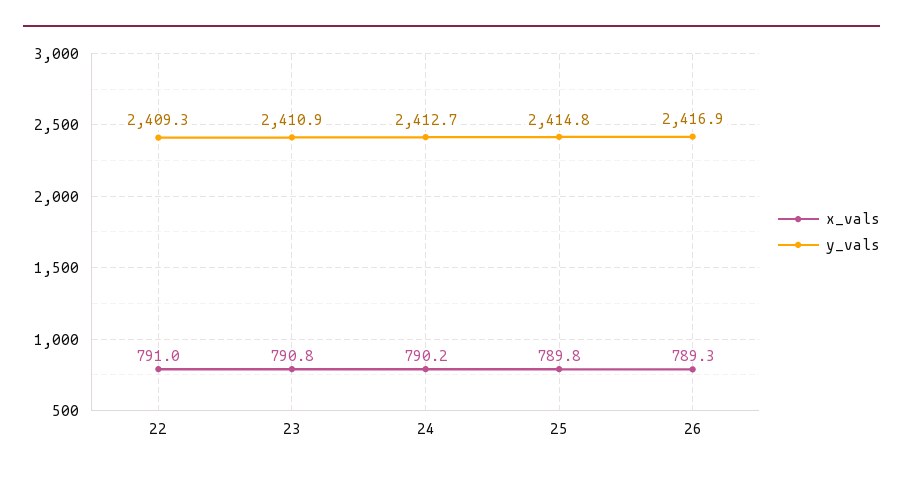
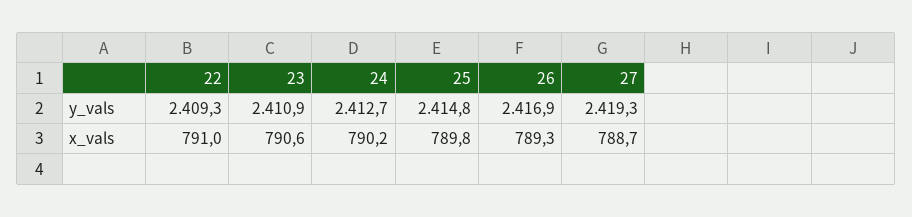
  {
    "x_vals": {
      "22": 791,
-     "23": 790.8,
+     "23": 790.6,
      "24": 790.2,
      "25": 789.8,
-     "26": 789.3
+     "26": 789.3,
+     "27": 788.7
    },
    "y_vals": {
      "22": 2409.3,
      "23": 2410.9,
      "24": 2412.7,
      "25": 2414.8,
-     "26": 2416.9
+     "26": 2416.9,
+     "27": 2419.3
    }
  }

